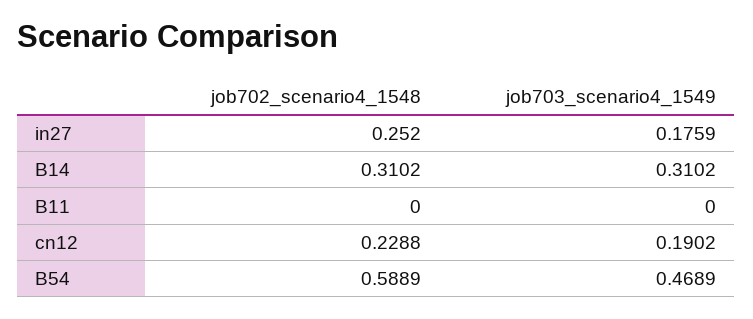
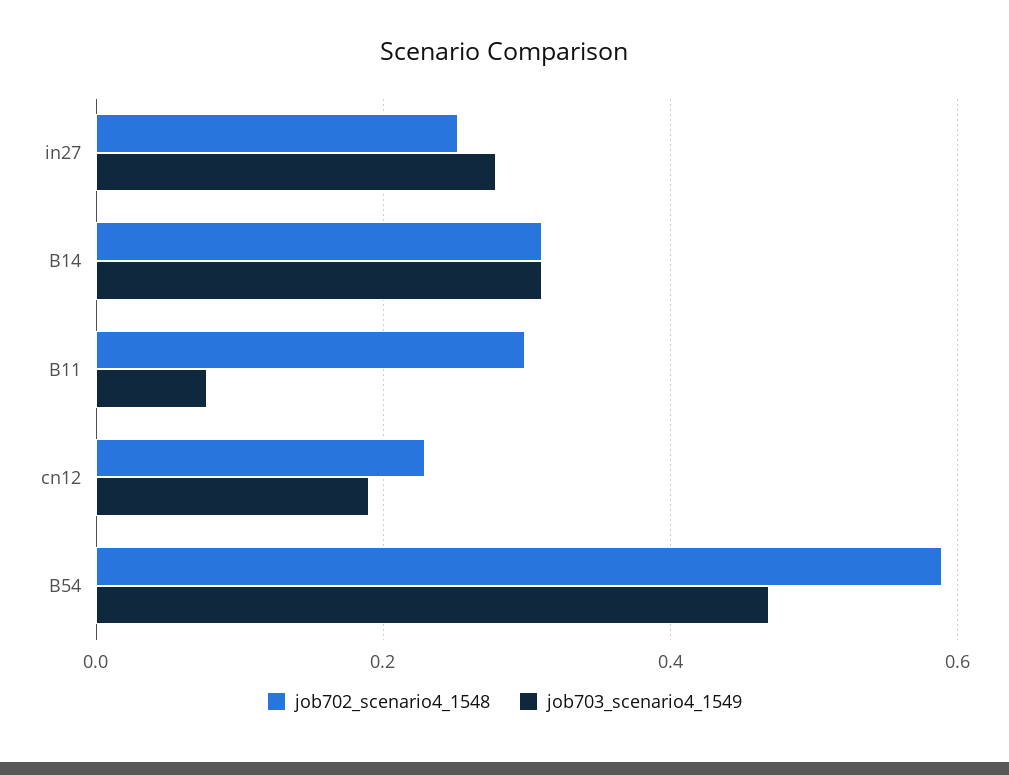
  {
    "job702_scenario4_1548": {
      "in27": 0.252,
      "B14": 0.3102,
-     "B11": 0,
+     "B11": 0.3,
      "cn12": 0.2288,
      "B54": 0.5889
    },
    "job703_scenario4_1549": {
-     "in27": 0.1759,
+     "in27": 0.28,
      "B14": 0.3102,
-     "B11": 0,
+     "B11": 0.08,
      "cn12": 0.1902,
      "B54": 0.4689
    }
  }

